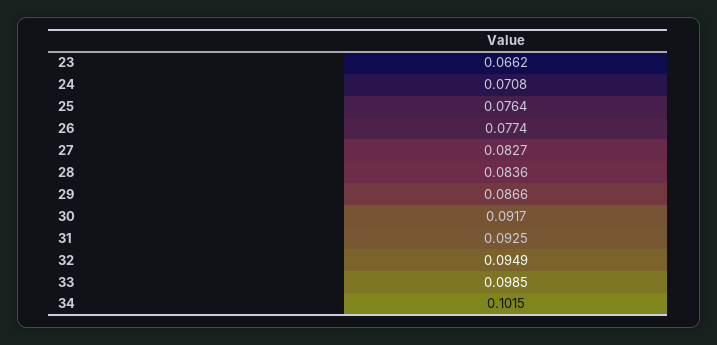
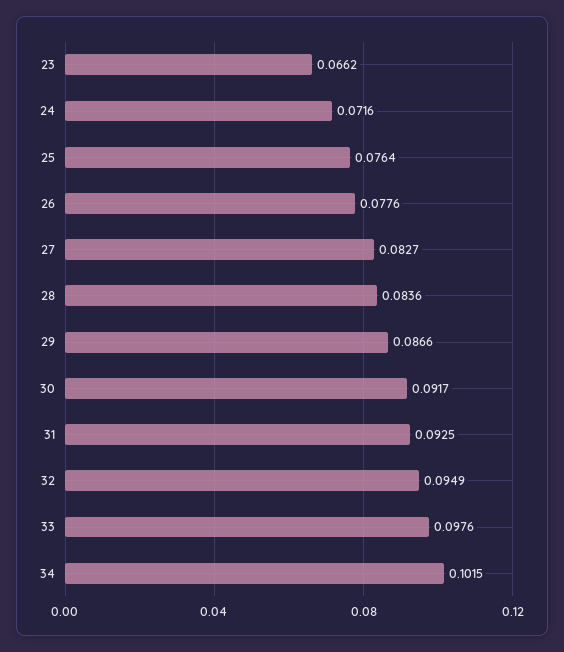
  {
    "23": 0.0662,
-   "24": 0.0708,
+   "24": 0.0716,
    "25": 0.0764,
-   "26": 0.0774,
+   "26": 0.0776,
    "27": 0.0827,
    "28": 0.0836,
    "29": 0.0866,
    "30": 0.0917,
    "31": 0.0925,
    "32": 0.0949,
-   "33": 0.0985,
+   "33": 0.0976,
    "34": 0.1015
  }

